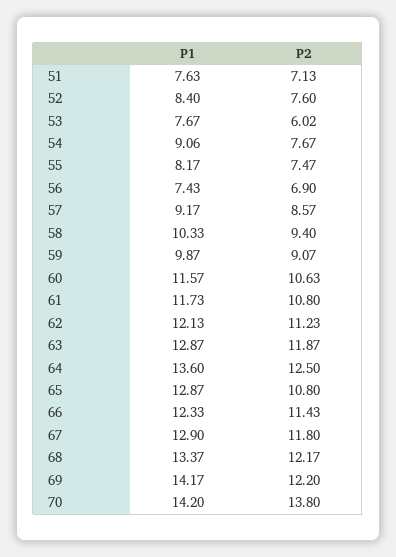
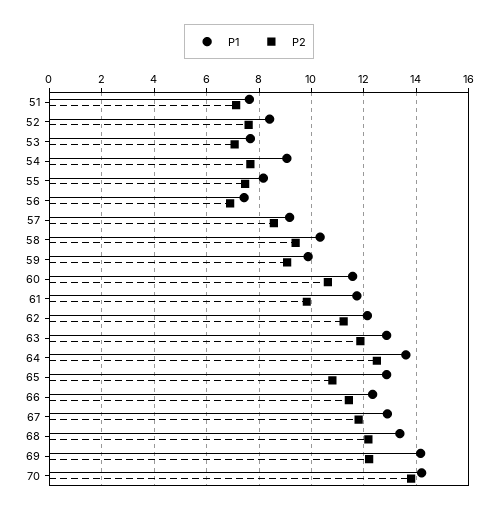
  {
    "P1": {
      "51": 7.63,
      "52": 8.4,
      "53": 7.67,
      "54": 9.06,
      "55": 8.17,
      "56": 7.43,
      "57": 9.17,
      "58": 10.33,
      "59": 9.87,
      "60": 11.57,
      "61": 11.73,
      "62": 12.13,
      "63": 12.87,
      "64": 13.6,
      "65": 12.87,
      "66": 12.33,
      "67": 12.9,
      "68": 13.37,
      "69": 14.17,
      "70": 14.2
    },
    "P2": {
      "51": 7.13,
      "52": 7.6,
-     "53": 6.02,
+     "53": 7,
      "54": 7.67,
      "55": 7.47,
      "56": 6.9,
      "57": 8.57,
      "58": 9.4,
      "59": 9.07,
      "60": 10.63,
-     "61": 10.8,
+     "61": 9.75,
      "62": 11.23,
      "63": 11.87,
      "64": 12.5,
      "65": 10.8,
      "66": 11.43,
      "67": 11.8,
      "68": 12.17,
      "69": 12.2,
      "70": 13.8
    }
  }

